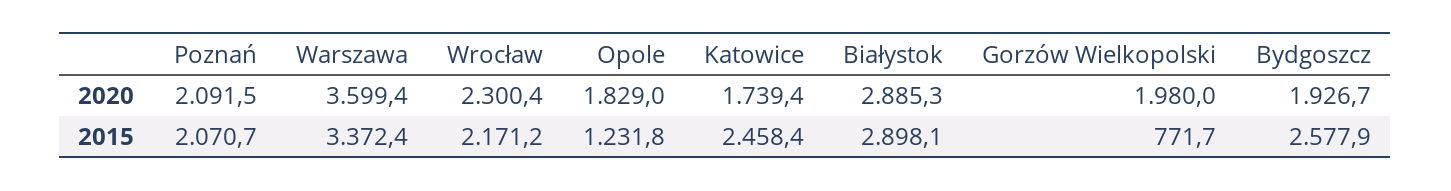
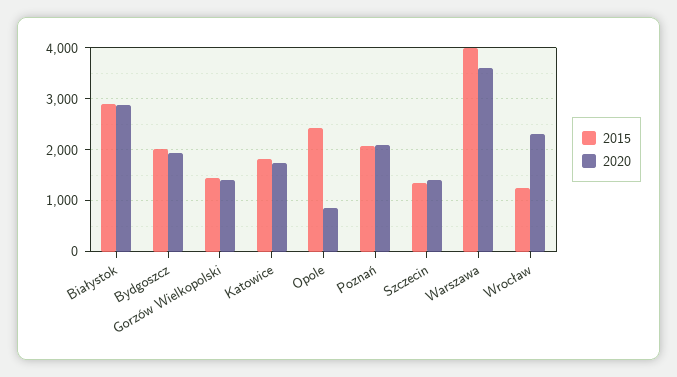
  {
    "2020": {
      "Poznań": 2091.5,
      "Warszawa": 3599.4,
      "Wrocław": 2300.4,
-     "Opole": 1829,
+     "Opole": 800,
      "Katowice": 1739.4,
      "Białystok": 2885.3,
-     "Gorzów Wielkopolski": 1980,
+     "Gorzów Wielkopolski": 1400,
-     "Bydgoszcz": 1926.7
+     "Bydgoszcz": 1926.7,
+     "Szczecin": 1400
    },
    "2015": {
      "Poznań": 2070.7,
-     "Warszawa": 3372.4,
+     "Warszawa": 4000,
-     "Wrocław": 2171.2,
+     "Wrocław": 1200,
-     "Opole": 1231.8,
+     "Opole": 2400,
-     "Katowice": 2458.4,
+     "Katowice": 1800,
      "Białystok": 2898.1,
-     "Gorzów Wielkopolski": 771.7,
+     "Gorzów Wielkopolski": 1400,
-     "Bydgoszcz": 2577.9
+     "Bydgoszcz": 2000,
+     "Szczecin": 1400
    }
  }

